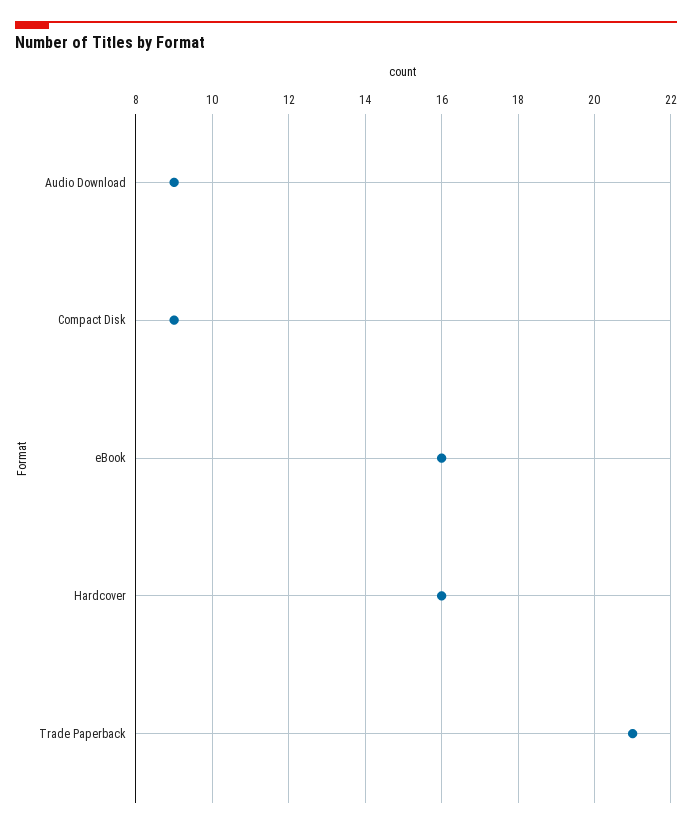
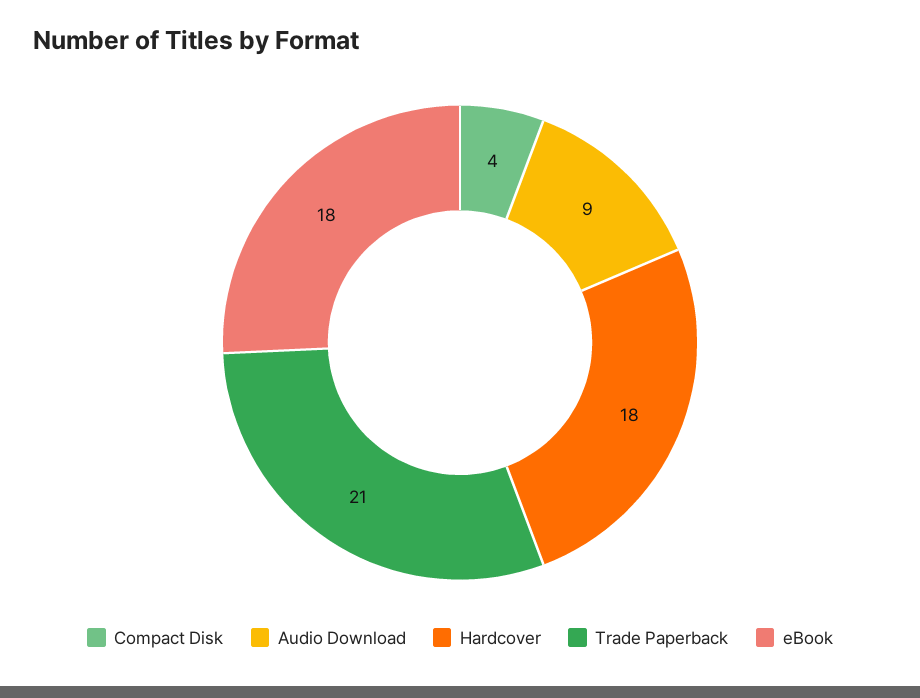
  {
    "Audio Download": 9,
-   "Compact Disk": 9,
+   "Compact Disk": 4,
-   "eBook": 16,
+   "eBook": 18,
-   "Hardcover": 16,
+   "Hardcover": 18,
    "Trade Paperback": 21
  }

